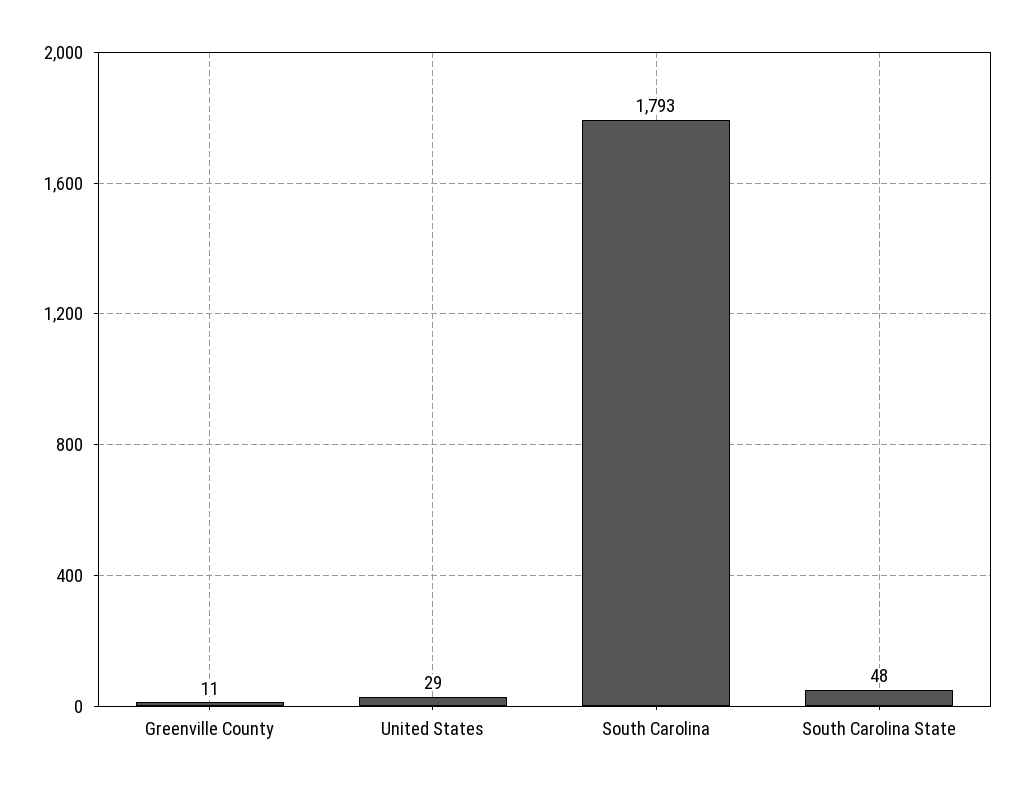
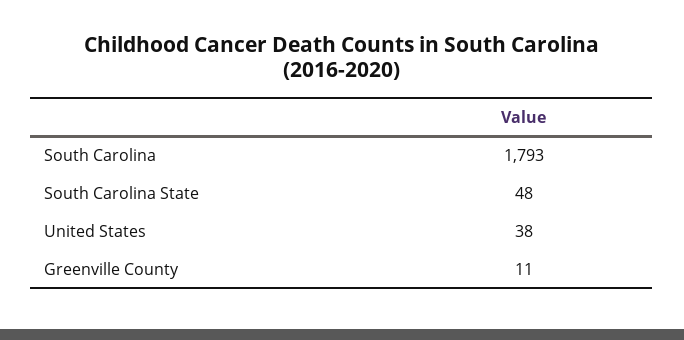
  {
    "Greenville County": 11,
-   "United States": 29,
+   "United States": 38,
    "South Carolina": 1793,
    "South Carolina State": 48
  }

